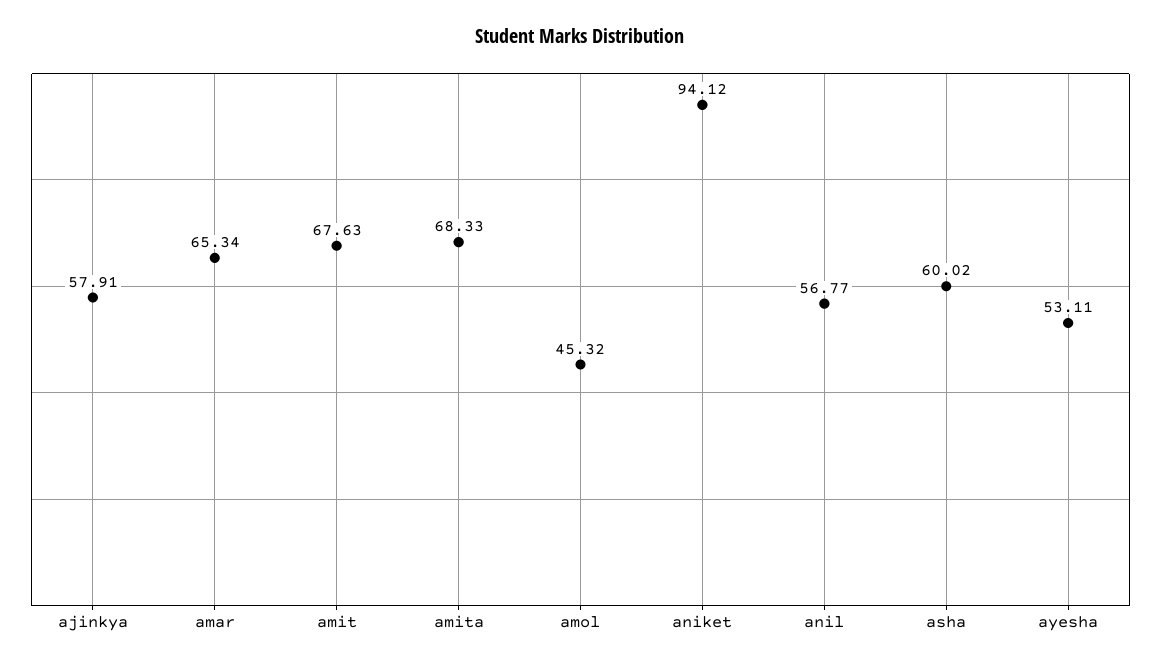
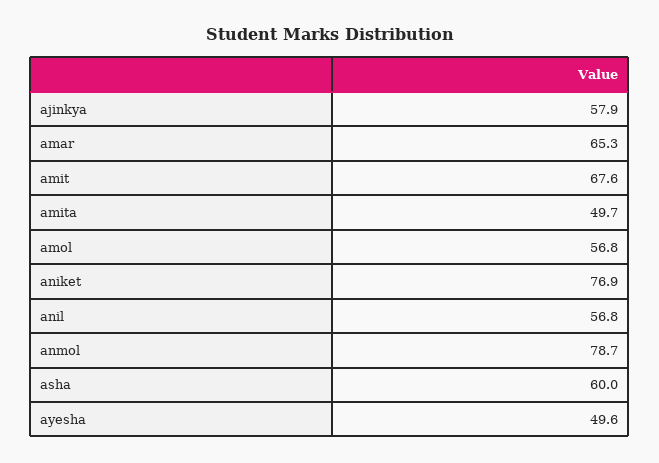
  {
    "ajinkya": 57.91,
    "amar": 65.34,
    "amit": 67.63,
-   "amita": 68.33,
+   "amita": 49.7,
-   "amol": 45.32,
+   "amol": 56.8,
-   "aniket": 94.12,
+   "aniket": 76.9,
    "anil": 56.77,
    "asha": 60.02,
-   "ayesha": 53.11
+   "ayesha": 49.6,
+   "anmol": 78.7
  }

